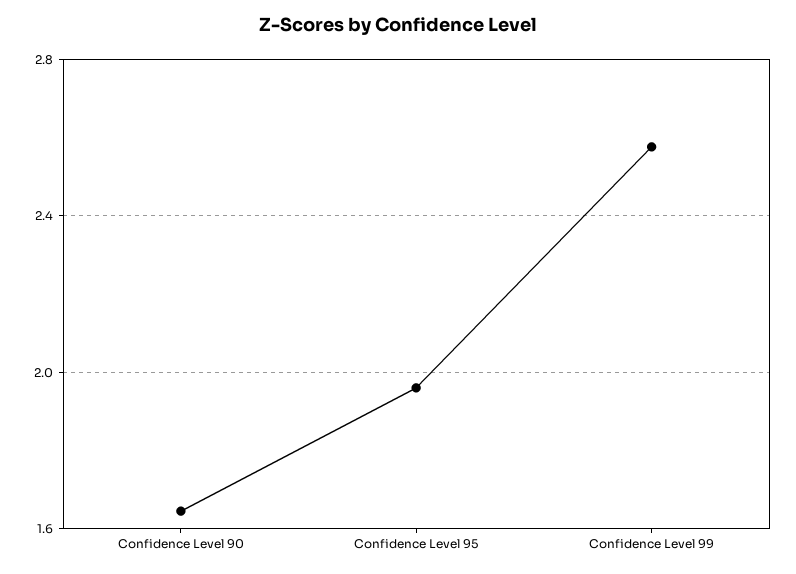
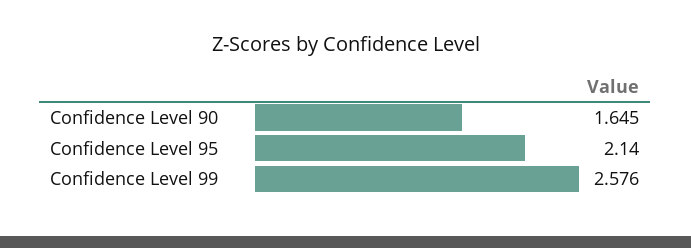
  {
    "Confidence Level 90": 1.645,
-   "Confidence Level 95": 1.95,
+   "Confidence Level 95": 2.14,
    "Confidence Level 99": 2.576
  }

